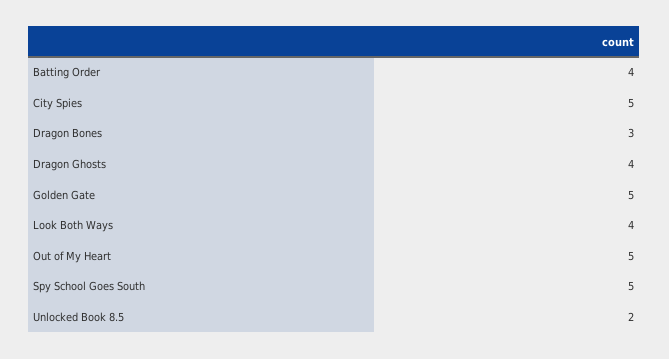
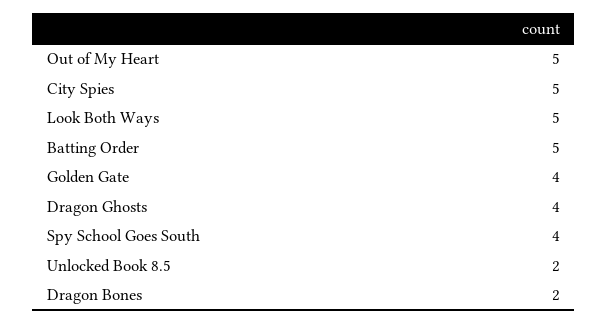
  {
-   "Batting Order": 4,
+   "Batting Order": 5,
    "City Spies": 5,
-   "Dragon Bones": 3,
+   "Dragon Bones": 2,
    "Dragon Ghosts": 4,
-   "Golden Gate": 5,
+   "Golden Gate": 4,
-   "Look Both Ways": 4,
+   "Look Both Ways": 5,
    "Out of My Heart": 5,
-   "Spy School Goes South": 5,
+   "Spy School Goes South": 4,
    "Unlocked Book 8.5": 2
  }

